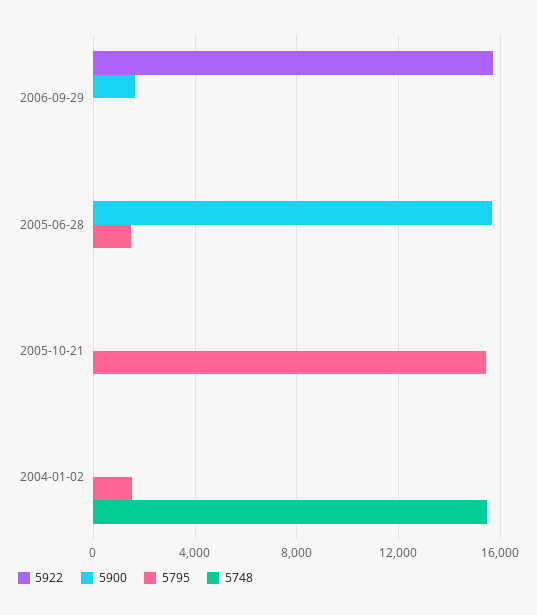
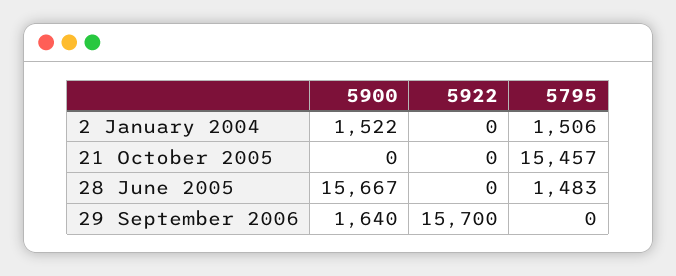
  {
    "5922": {
      "2006-09-29": 15700,
      "2005-06-28": 0,
      "2005-10-21": 0,
      "2004-01-02": 0
    },
    "5900": {
      "2006-09-29": 1640,
      "2005-06-28": 15667,
      "2005-10-21": 0,
-     "2004-01-02": 0
+     "2004-01-02": 1522
    },
    "5795": {
      "2006-09-29": 0,
      "2005-06-28": 1483,
      "2005-10-21": 15457,
      "2004-01-02": 1506
-   },
+   }
-   "5748": {
-     "2006-09-29": 0,
-     "2005-06-28": 0,
-     "2005-10-21": 0,
-     "2004-01-02": 15500
-   }
  }

